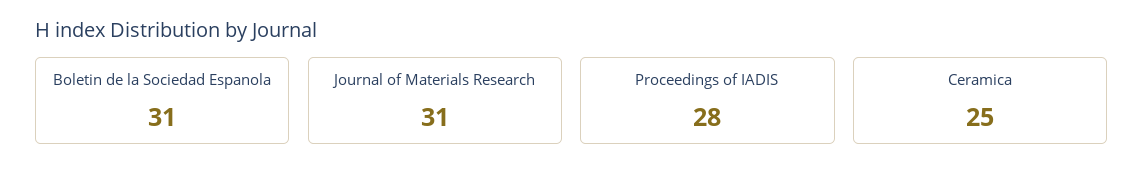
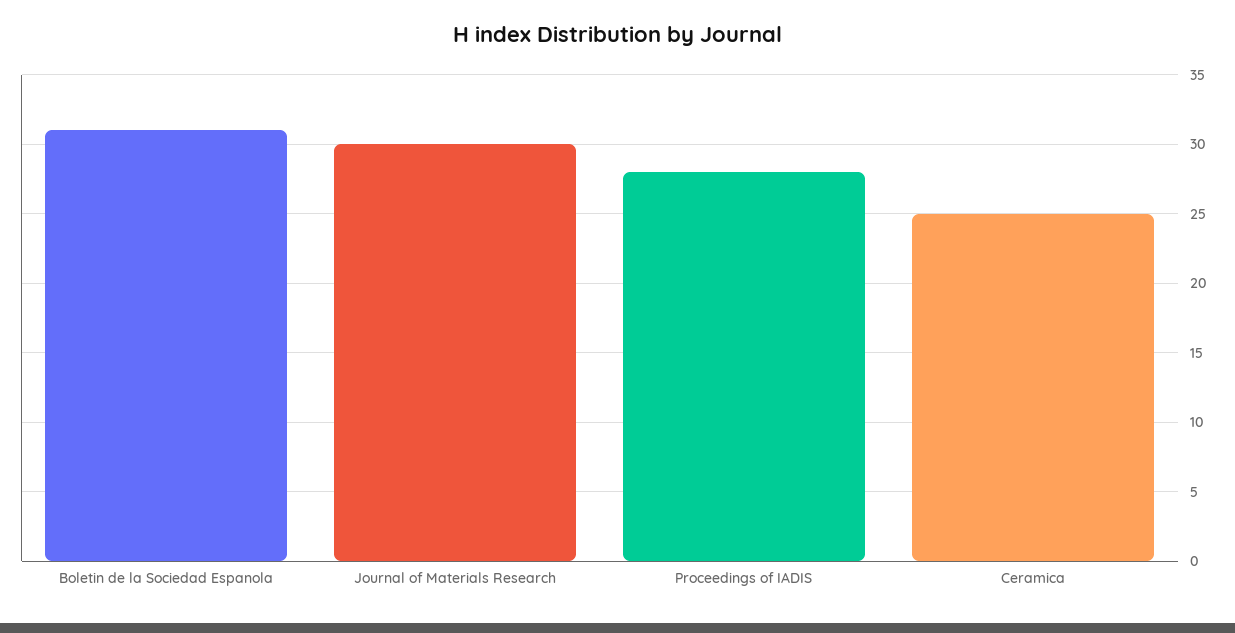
  {
    "Boletin de la Sociedad Espanola": 31,
-   "Journal of Materials Research": 31,
+   "Journal of Materials Research": 30,
    "Proceedings of IADIS": 28,
    "Ceramica": 25
  }

